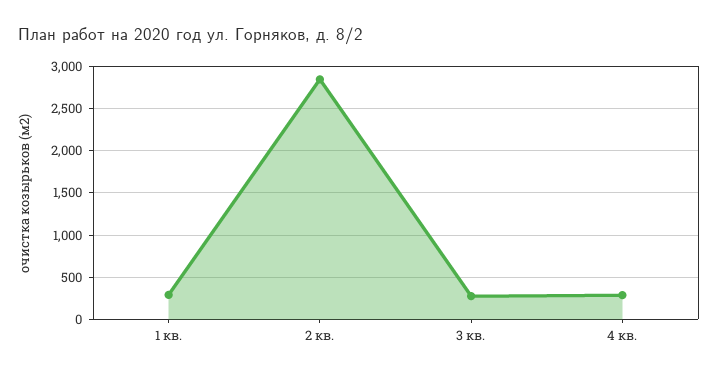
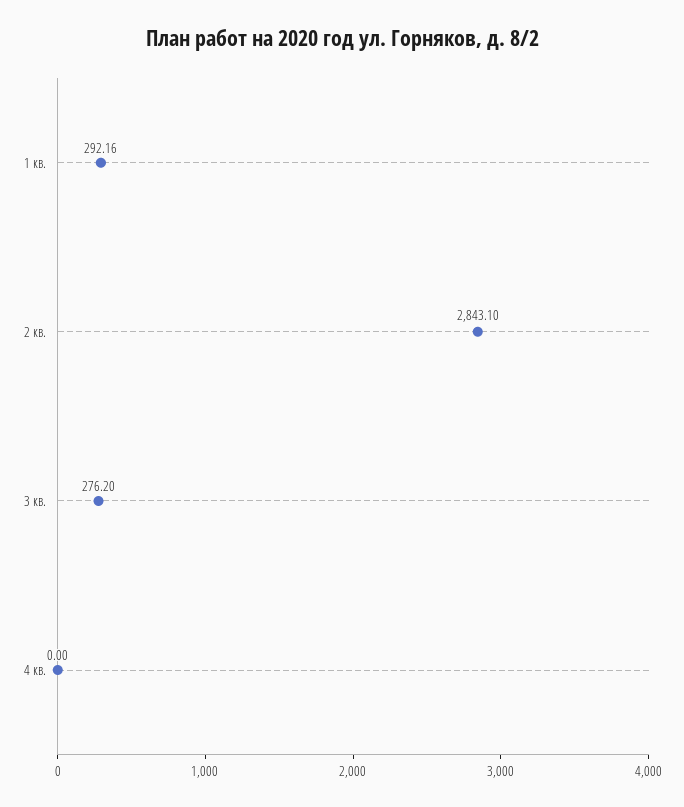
  {
    "1 кв.": 292.16,
    "2 кв.": 2843.1,
    "3 кв.": 276.2,
-   "4 кв.": 300
+   "4 кв.": 0
  }

